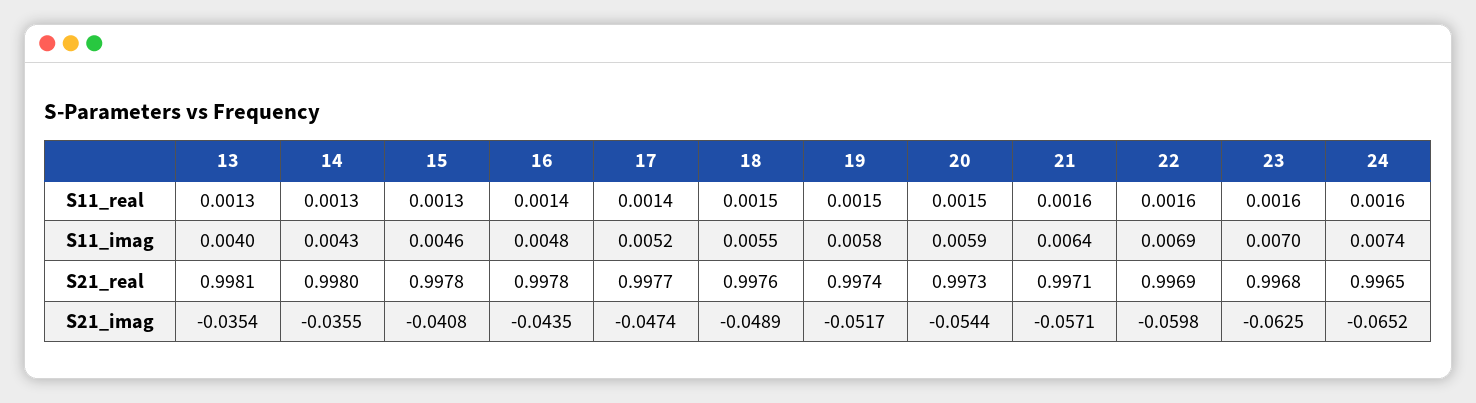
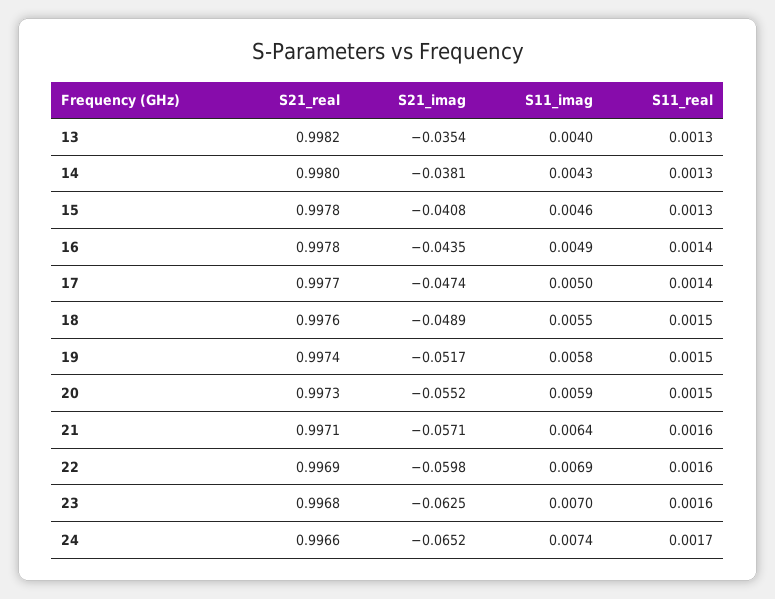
  {
    "13": {
      "S11_real": 0.0013,
      "S11_imag": 0.004,
-     "S21_real": 0.9981,
+     "S21_real": 0.9982,
      "S21_imag": -0.0354
    },
    "14": {
      "S11_real": 0.0013,
      "S11_imag": 0.0043,
      "S21_real": 0.998,
-     "S21_imag": -0.0355
+     "S21_imag": -0.0381
    },
    "15": {
      "S11_real": 0.0013,
      "S11_imag": 0.0046,
      "S21_real": 0.9978,
      "S21_imag": -0.0408
    },
    "16": {
      "S11_real": 0.0014,
-     "S11_imag": 0.0048,
+     "S11_imag": 0.0049,
      "S21_real": 0.9978,
      "S21_imag": -0.0435
    },
    "17": {
      "S11_real": 0.0014,
-     "S11_imag": 0.0052,
+     "S11_imag": 0.005,
      "S21_real": 0.9977,
      "S21_imag": -0.0474
    },
    "18": {
      "S11_real": 0.0015,
      "S11_imag": 0.0055,
      "S21_real": 0.9976,
      "S21_imag": -0.0489
    },
    "19": {
      "S11_real": 0.0015,
      "S11_imag": 0.0058,
      "S21_real": 0.9974,
      "S21_imag": -0.0517
    },
    "20": {
      "S11_real": 0.0015,
      "S11_imag": 0.0059,
      "S21_real": 0.9973,
-     "S21_imag": -0.0544
+     "S21_imag": -0.0552
    },
    "21": {
      "S11_real": 0.0016,
      "S11_imag": 0.0064,
      "S21_real": 0.9971,
      "S21_imag": -0.0571
    },
    "22": {
      "S11_real": 0.0016,
      "S11_imag": 0.0069,
      "S21_real": 0.9969,
      "S21_imag": -0.0598
    },
    "23": {
      "S11_real": 0.0016,
      "S11_imag": 0.007,
      "S21_real": 0.9968,
      "S21_imag": -0.0625
    },
    "24": {
-     "S11_real": 0.0016,
+     "S11_real": 0.0017,
      "S11_imag": 0.0074,
-     "S21_real": 0.9965,
+     "S21_real": 0.9966,
      "S21_imag": -0.0652
    }
  }

